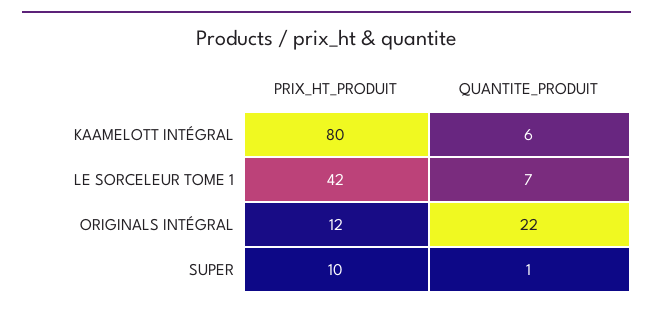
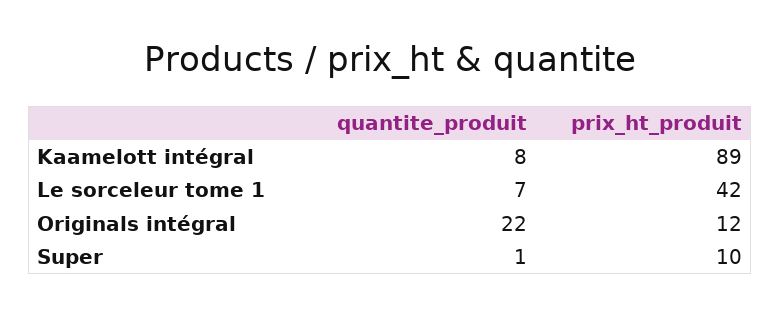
  {
    "PRIX_HT_PRODUIT": {
-     "KAAMELOTT INTÉGRAL": 80,
+     "KAAMELOTT INTÉGRAL": 89,
      "LE SORCELEUR TOME 1": 42,
      "ORIGINALS INTÉGRAL": 12,
      "SUPER": 10
    },
    "QUANTITE_PRODUIT": {
-     "KAAMELOTT INTÉGRAL": 6,
+     "KAAMELOTT INTÉGRAL": 8,
      "LE SORCELEUR TOME 1": 7,
      "ORIGINALS INTÉGRAL": 22,
      "SUPER": 1
    }
  }

